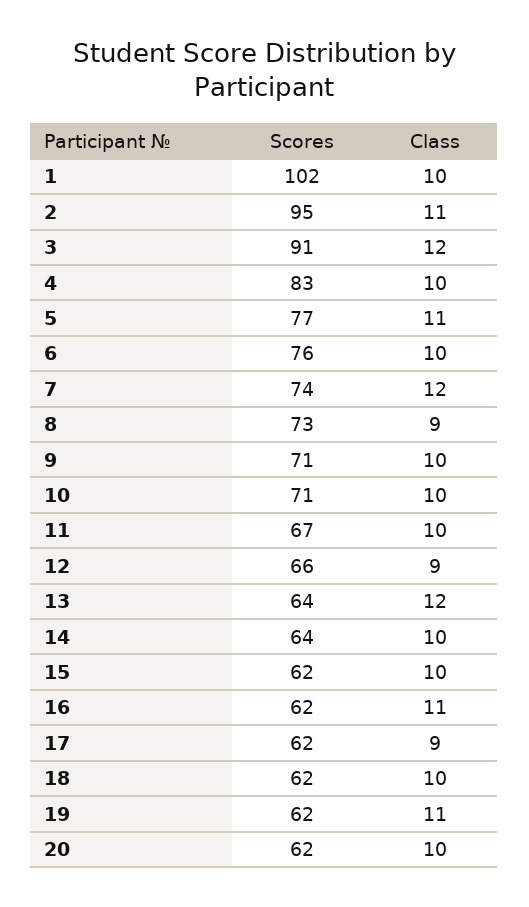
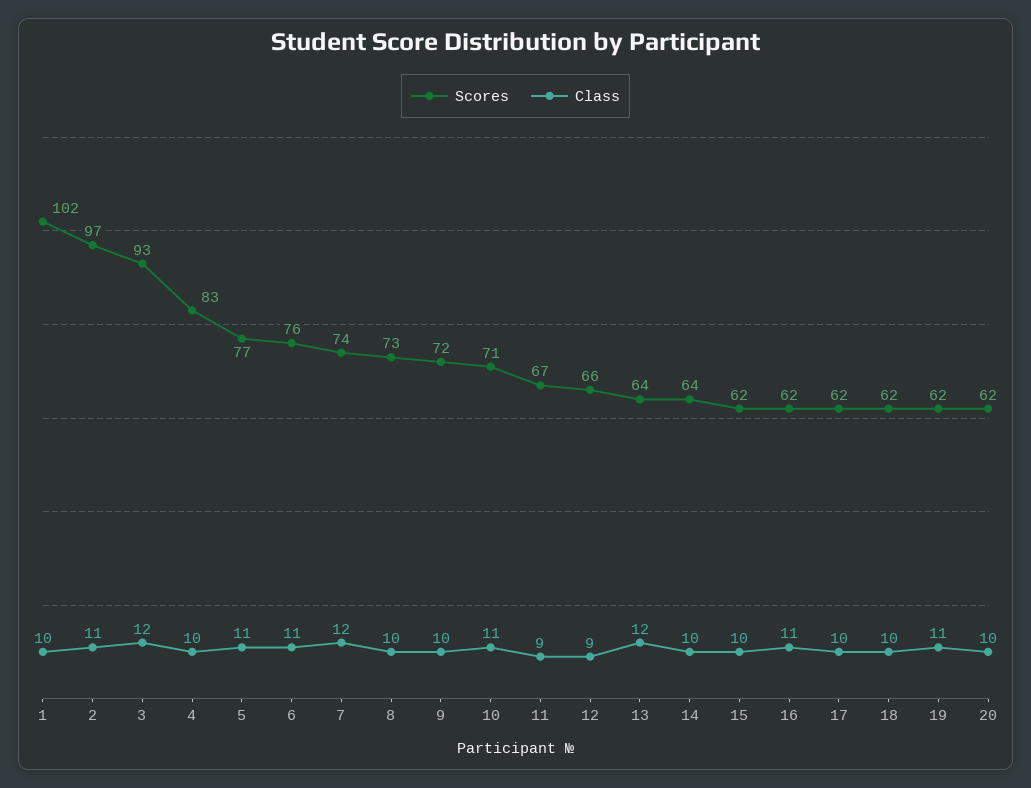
  {
    "Scores": {
      "1": 102,
-     "2": 95,
+     "2": 97,
-     "3": 91,
+     "3": 93,
      "4": 83,
      "5": 77,
      "6": 76,
      "7": 74,
      "8": 73,
-     "9": 71,
+     "9": 72,
      "10": 71,
      "11": 67,
      "12": 66,
      "13": 64,
      "14": 64,
      "15": 62,
      "16": 62,
      "17": 62,
      "18": 62,
      "19": 62,
      "20": 62
    },
    "Class": {
      "1": 10,
      "2": 11,
      "3": 12,
      "4": 10,
      "5": 11,
-     "6": 10,
+     "6": 11,
      "7": 12,
-     "8": 9,
+     "8": 10,
      "9": 10,
-     "10": 10,
+     "10": 11,
-     "11": 10,
+     "11": 9,
      "12": 9,
      "13": 12,
      "14": 10,
      "15": 10,
      "16": 11,
-     "17": 9,
+     "17": 10,
      "18": 10,
      "19": 11,
      "20": 10
    }
  }

